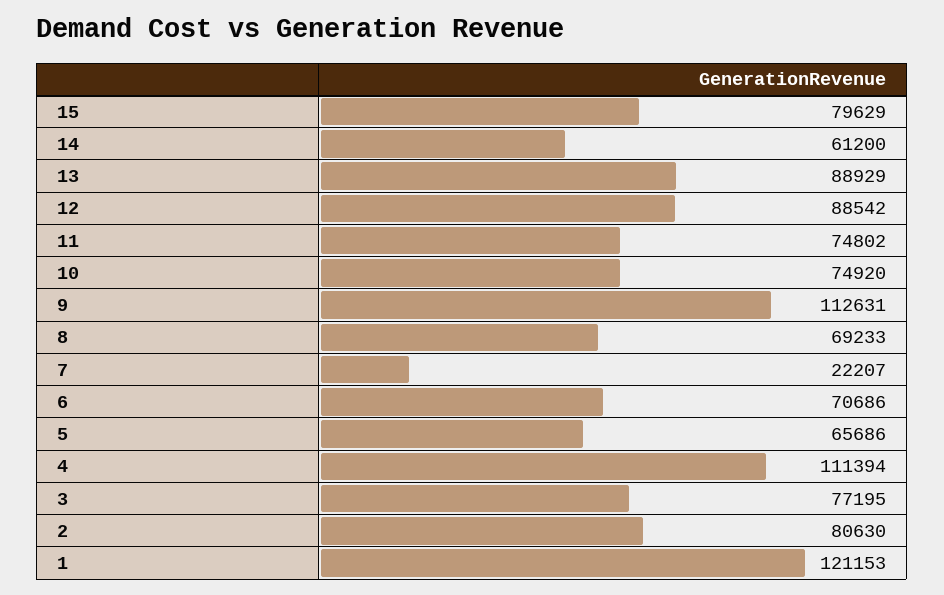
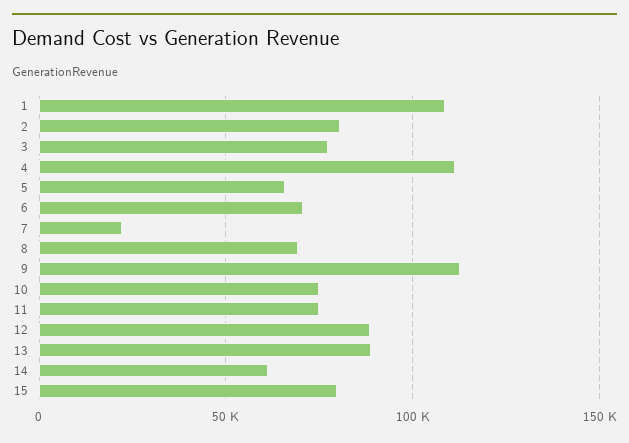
  {
    "15": 79629,
    "14": 61200,
    "13": 88929,
    "12": 88542,
    "11": 74802,
    "10": 74920,
    "9": 112631,
    "8": 69233,
    "7": 22207,
    "6": 70686,
    "5": 65686,
    "4": 111394,
    "3": 77195,
    "2": 80630,
-   "1": 121153
+   "1": 110000
  }

